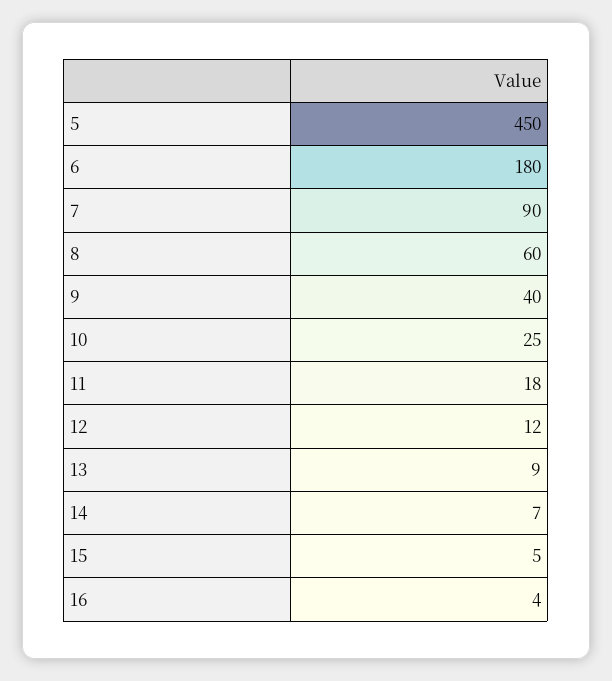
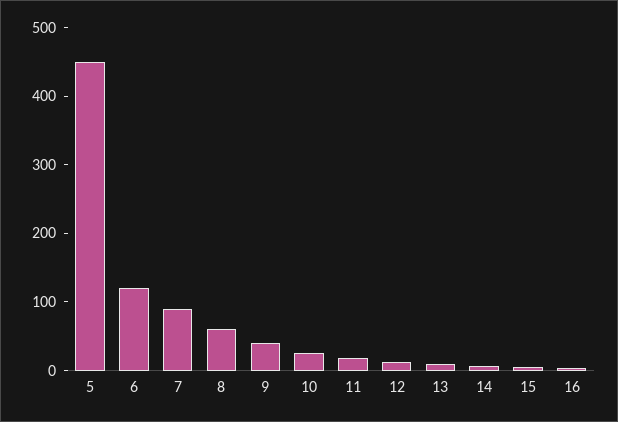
  {
    "5": 450,
-   "6": 180,
+   "6": 120,
    "7": 90,
    "8": 60,
    "9": 40,
    "10": 25,
    "11": 18,
    "12": 12,
    "13": 9,
    "14": 7,
    "15": 5,
    "16": 4
  }

